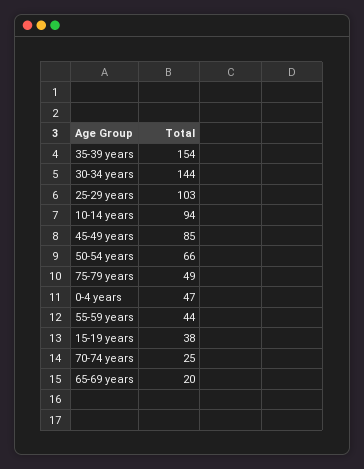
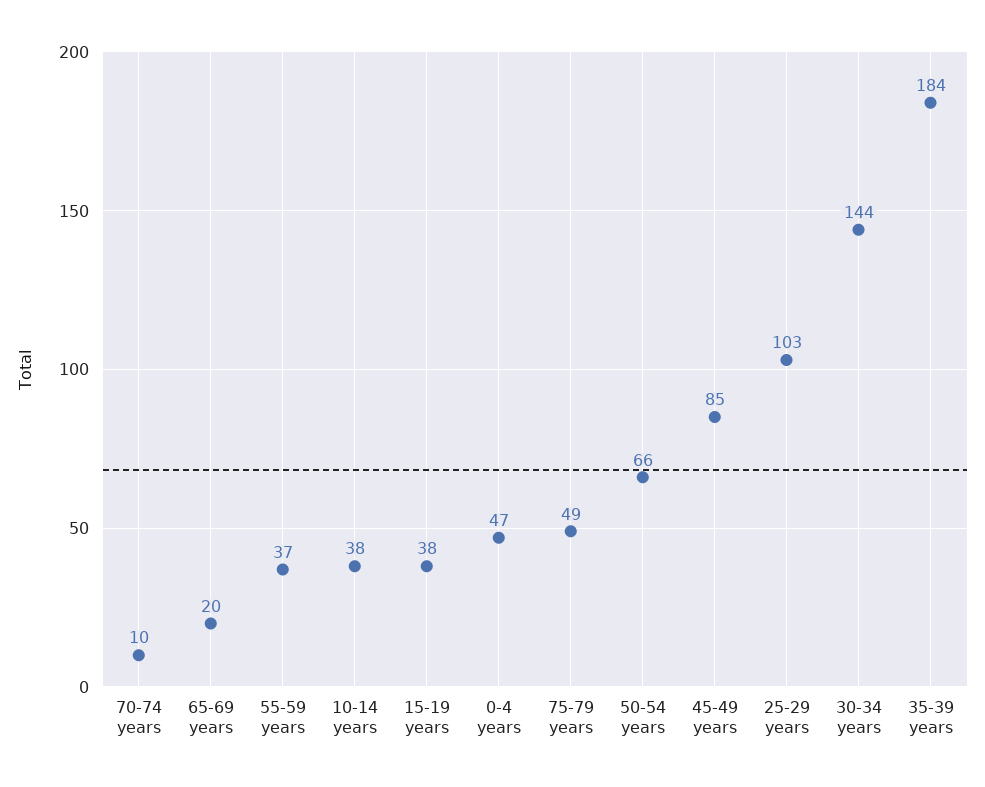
  {
-   "35-39 years": 154,
+   "35-39 years": 184,
    "30-34 years": 144,
    "25-29 years": 103,
-   "10-14 years": 94,
+   "10-14 years": 38,
    "45-49 years": 85,
    "50-54 years": 66,
    "75-79 years": 49,
    "0-4 years": 47,
-   "55-59 years": 44,
+   "55-59 years": 37,
    "15-19 years": 38,
-   "70-74 years": 25,
+   "70-74 years": 10,
    "65-69 years": 20
  }

